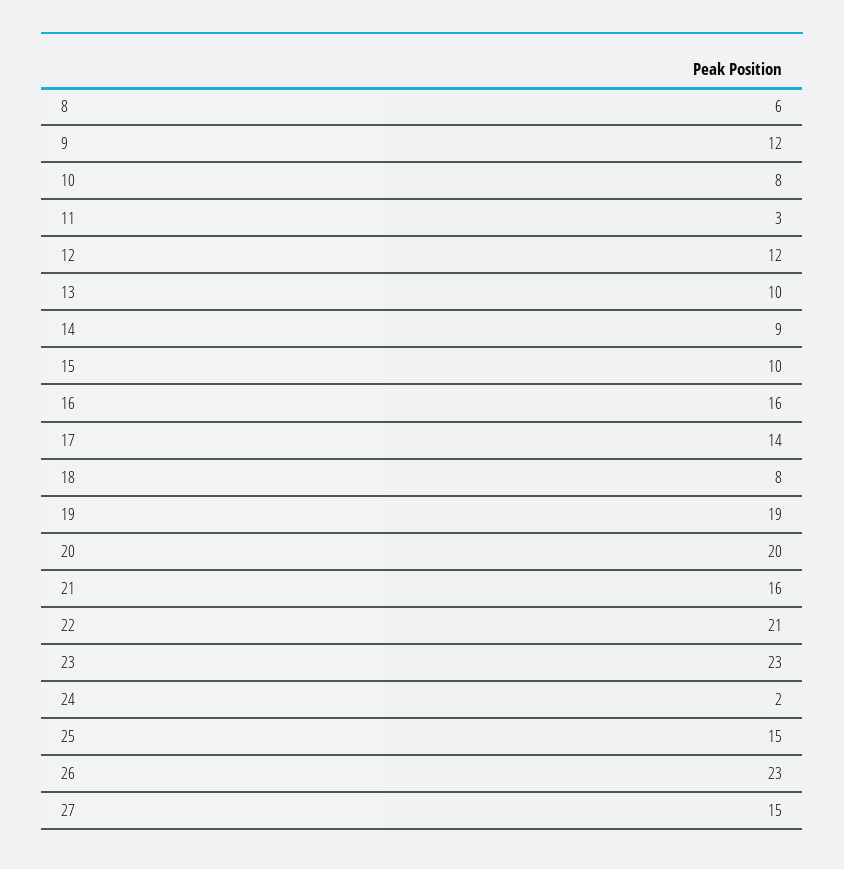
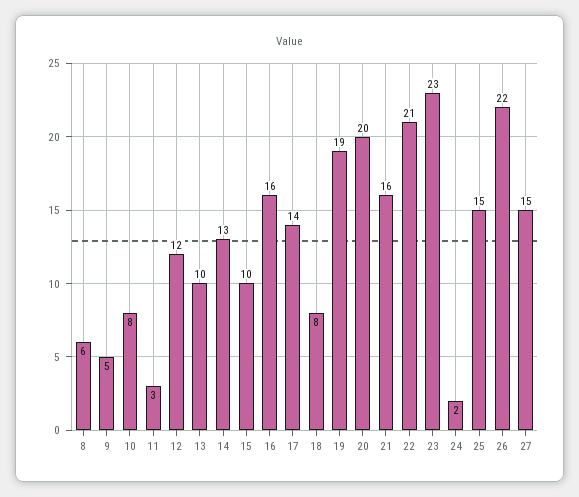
  {
    "8": 6,
-   "9": 12,
+   "9": 5,
    "10": 8,
    "11": 3,
    "12": 12,
    "13": 10,
-   "14": 9,
+   "14": 13,
    "15": 10,
    "16": 16,
    "17": 14,
    "18": 8,
    "19": 19,
    "20": 20,
    "21": 16,
    "22": 21,
    "23": 23,
    "24": 2,
    "25": 15,
-   "26": 23,
+   "26": 22,
    "27": 15
  }

